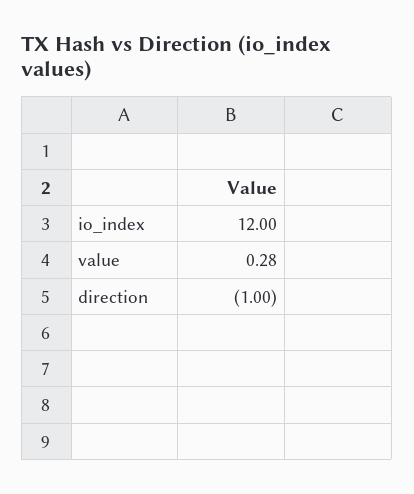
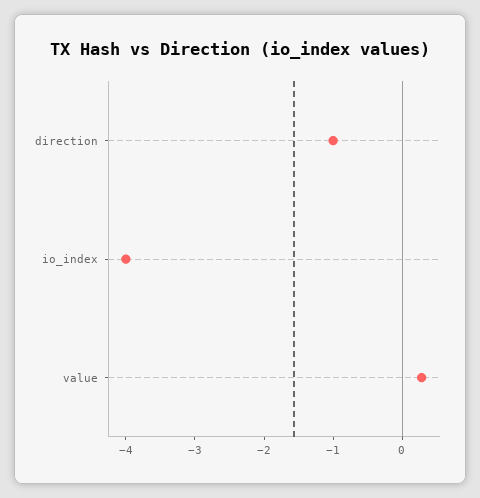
  {
-   "io_index": 12,
+   "io_index": -4,
    "value": 0.28,
    "direction": -1
  }

